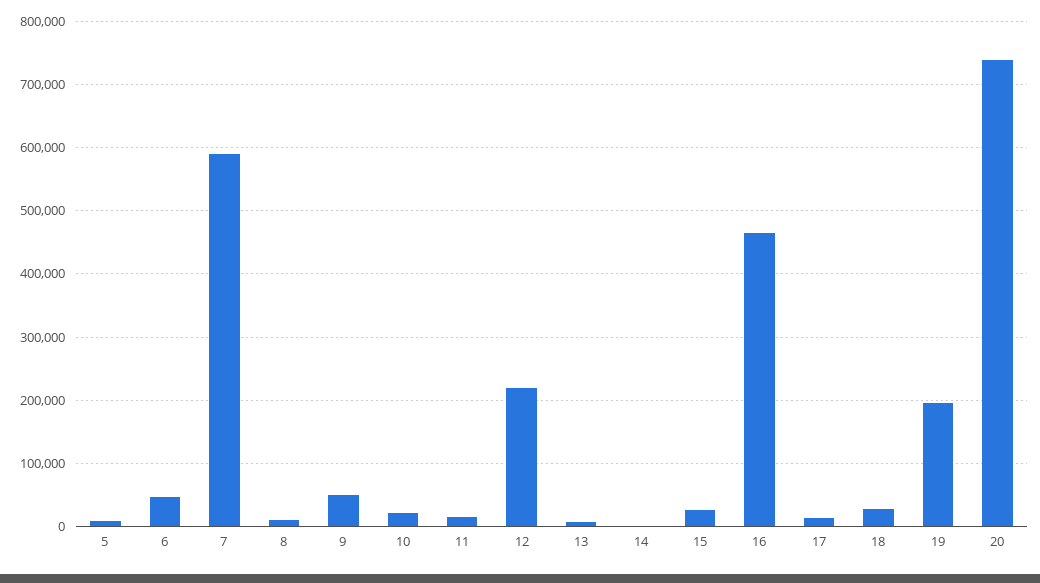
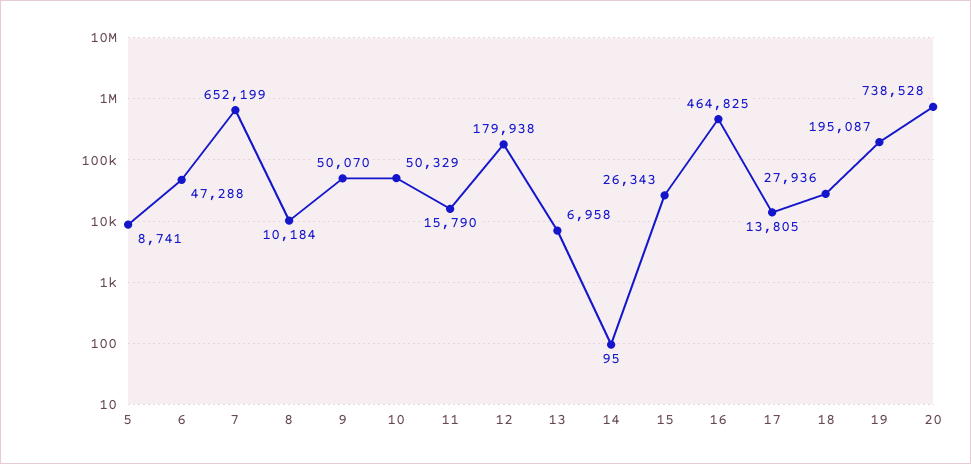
  {
    "5": 8741,
    "6": 47288,
-   "7": 590000,
+   "7": 652199,
    "8": 10184,
    "9": 50070,
-   "10": 20000,
+   "10": 50329,
    "11": 15790,
-   "12": 220000,
+   "12": 179938,
    "13": 6958,
    "14": 95,
    "15": 26343,
    "16": 464825,
    "17": 13805,
    "18": 27936,
    "19": 195087,
    "20": 738528
  }

